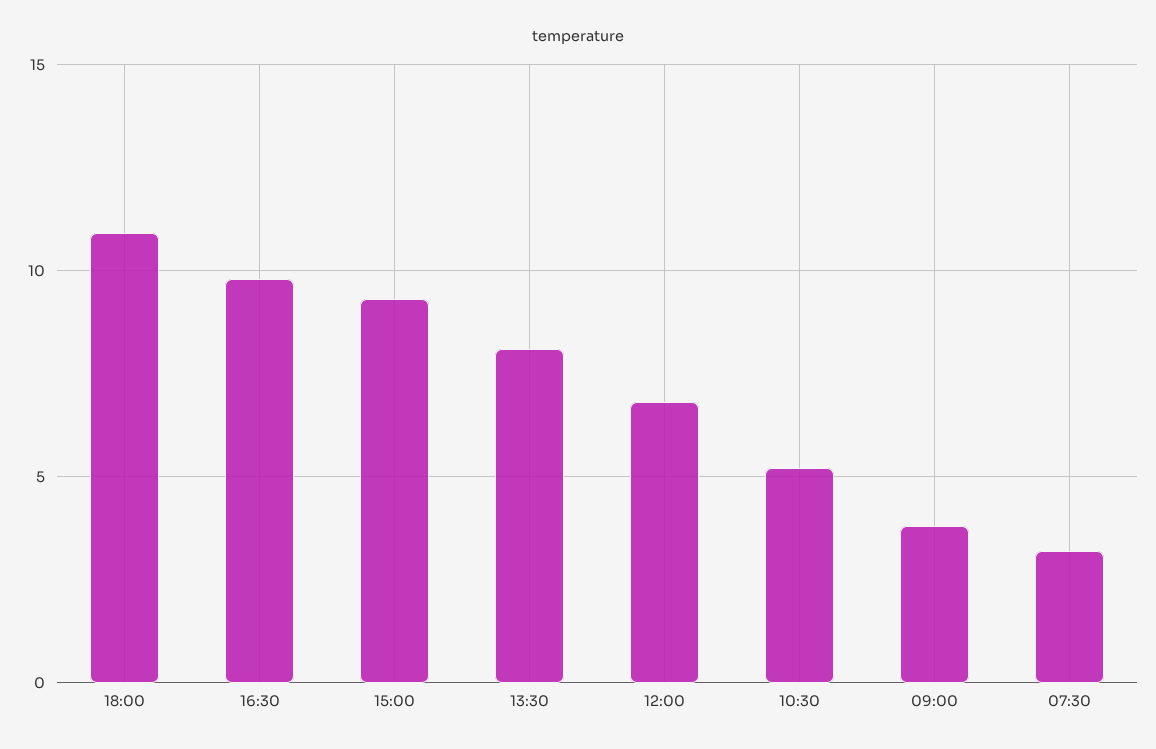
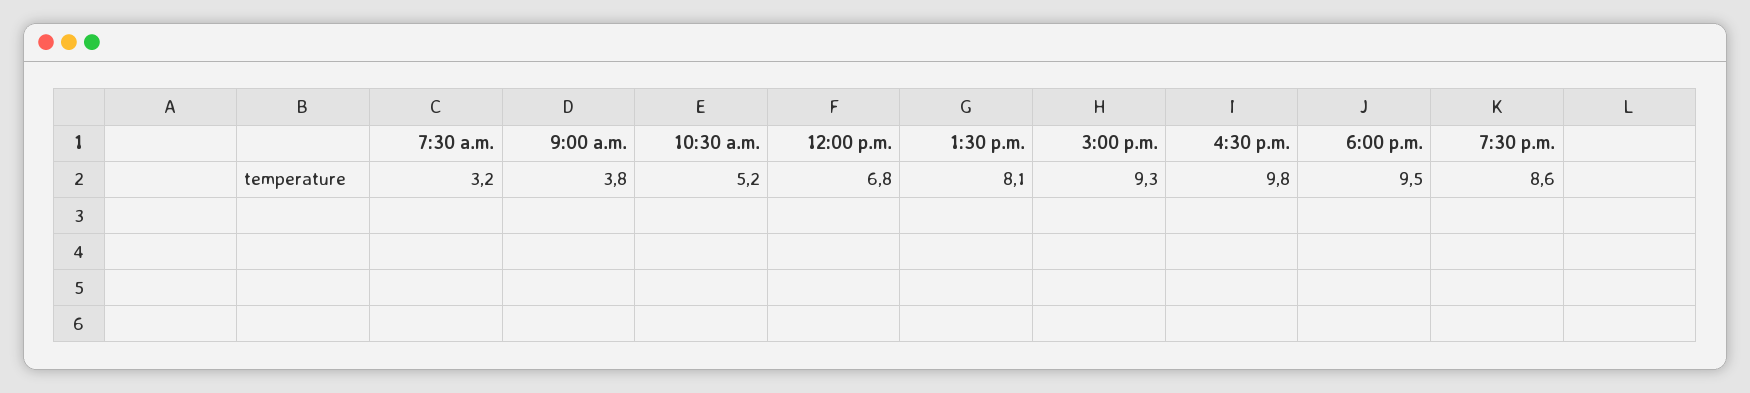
  {
-   "18:00": 11,
+   "18:00": 9.5,
    "16:30": 9.8,
    "15:00": 9.3,
    "13:30": 8.1,
    "12:00": 6.8,
    "10:30": 5.2,
    "09:00": 3.8,
-   "07:30": 3.2
+   "07:30": 3.2,
+   "7:30 p.m.": 8.6
  }

